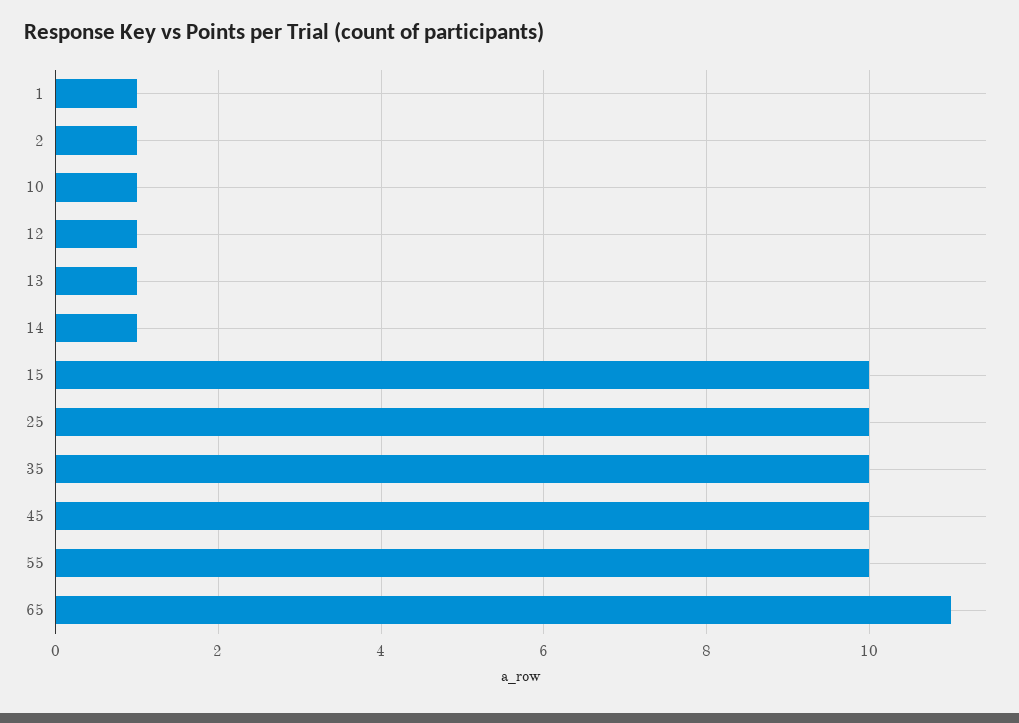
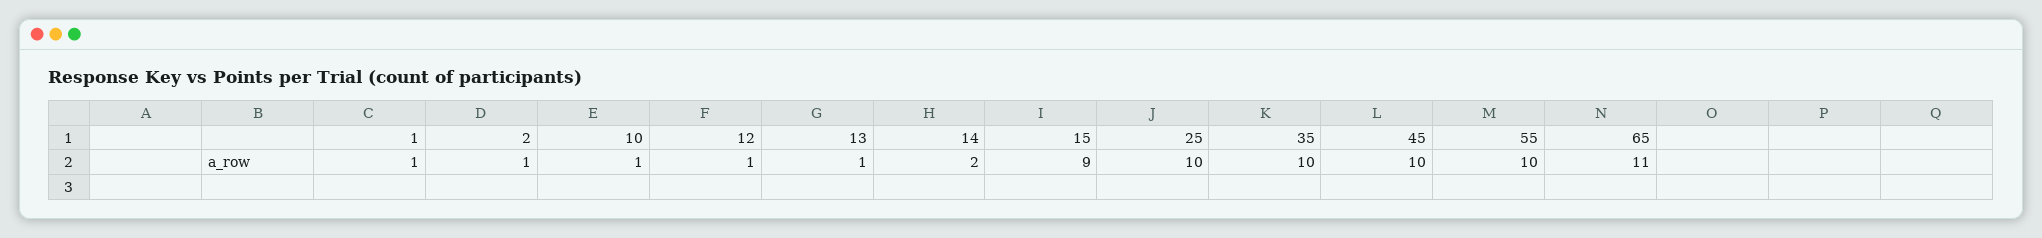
  {
    "1": 1,
    "2": 1,
    "10": 1,
    "12": 1,
    "13": 1,
-   "14": 1,
+   "14": 2,
-   "15": 10,
+   "15": 9,
    "25": 10,
    "35": 10,
    "45": 10,
    "55": 10,
    "65": 11
  }

